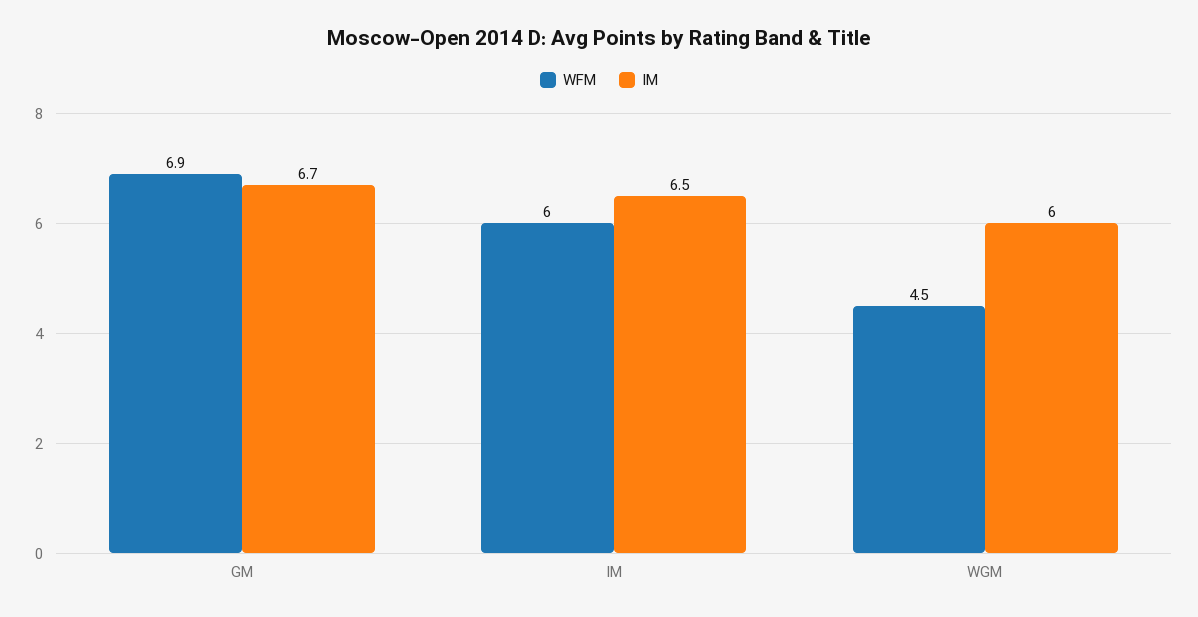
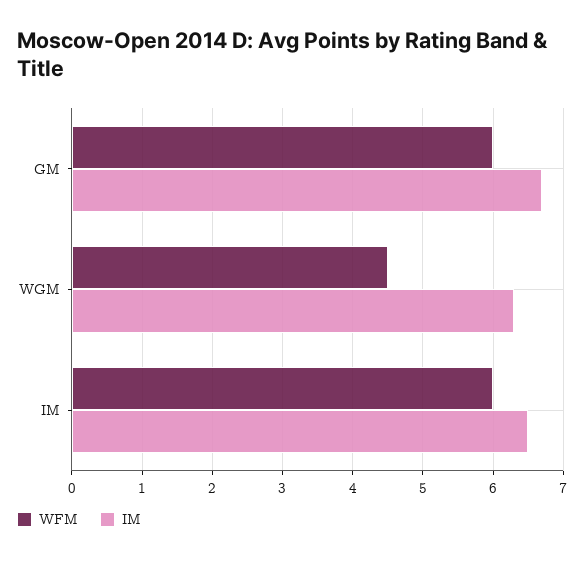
  {
    "WFM": {
-     "GM": 6.9,
+     "GM": 6,
      "IM": 6,
      "WGM": 4.5
    },
    "IM": {
      "GM": 6.7,
      "IM": 6.5,
-     "WGM": 6
+     "WGM": 6.3
    }
  }

